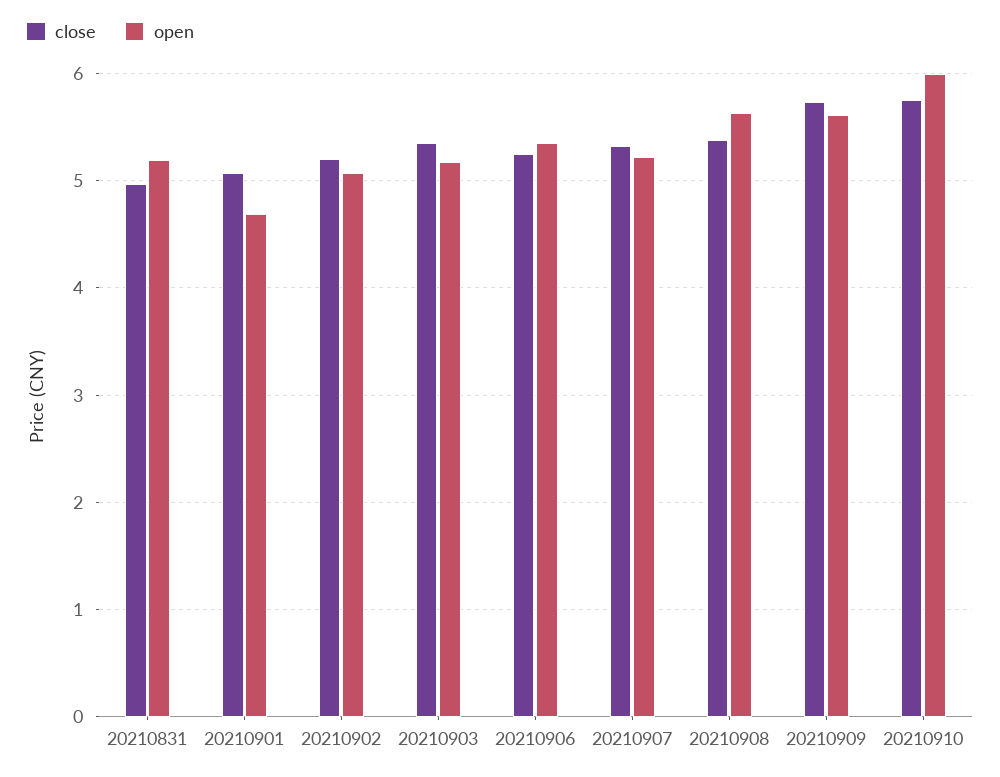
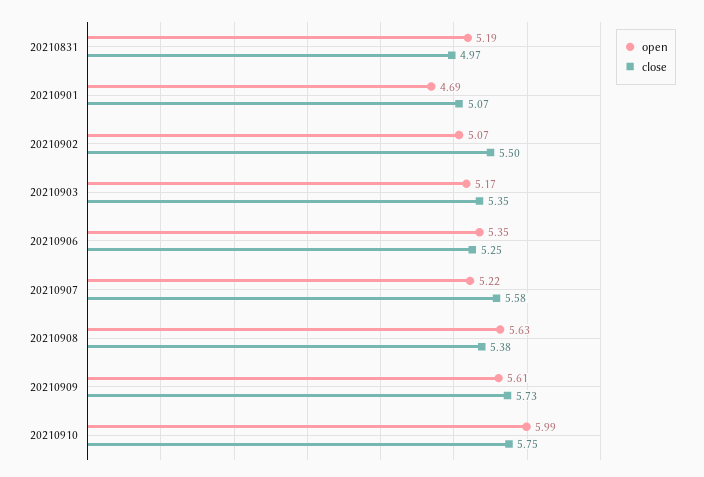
  {
    "close": {
      "20210831": 4.97,
      "20210901": 5.07,
-     "20210902": 5.2,
+     "20210902": 5.5,
      "20210903": 5.35,
      "20210906": 5.25,
-     "20210907": 5.3,
+     "20210907": 5.58,
      "20210908": 5.38,
      "20210909": 5.73,
      "20210910": 5.75
    },
    "open": {
      "20210831": 5.19,
      "20210901": 4.69,
      "20210902": 5.07,
      "20210903": 5.17,
      "20210906": 5.35,
      "20210907": 5.22,
      "20210908": 5.63,
      "20210909": 5.61,
      "20210910": 5.99
    }
  }

